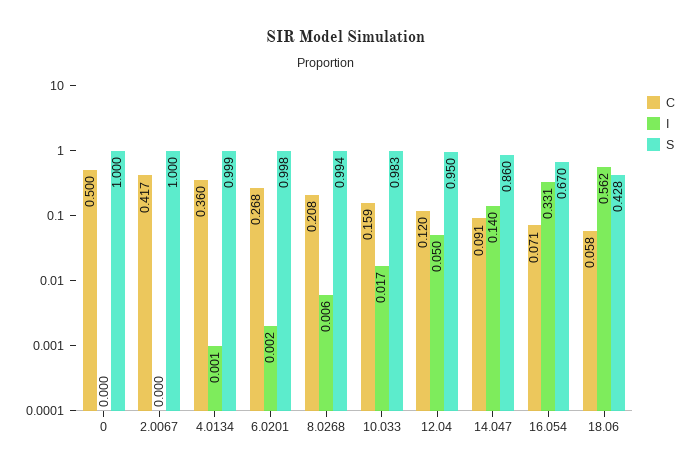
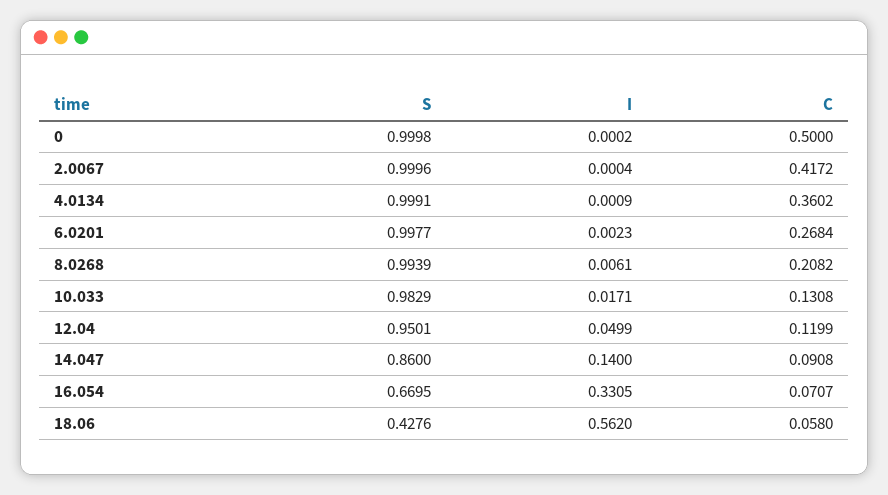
  {
    "C": {
      "0": 0.5,
      "2.0067": 0.4172,
      "4.0134": 0.3602,
      "6.0201": 0.2684,
      "8.0268": 0.2082,
-     "10.033": 0.159,
+     "10.033": 0.1308,
      "12.04": 0.1199,
      "14.047": 0.0908,
      "16.054": 0.0707,
      "18.06": 0.058
    },
    "I": {
      "0": 0.0002,
      "2.0067": 0.0004,
      "4.0134": 0.0009,
      "6.0201": 0.0023,
      "8.0268": 0.0061,
      "10.033": 0.0171,
      "12.04": 0.0499,
      "14.047": 0.14,
      "16.054": 0.3305,
      "18.06": 0.562
    },
    "S": {
      "0": 0.9998,
      "2.0067": 0.9996,
      "4.0134": 0.9991,
      "6.0201": 0.9977,
      "8.0268": 0.9939,
      "10.033": 0.9829,
      "12.04": 0.9501,
      "14.047": 0.86,
      "16.054": 0.6695,
      "18.06": 0.4276
    }
  }

